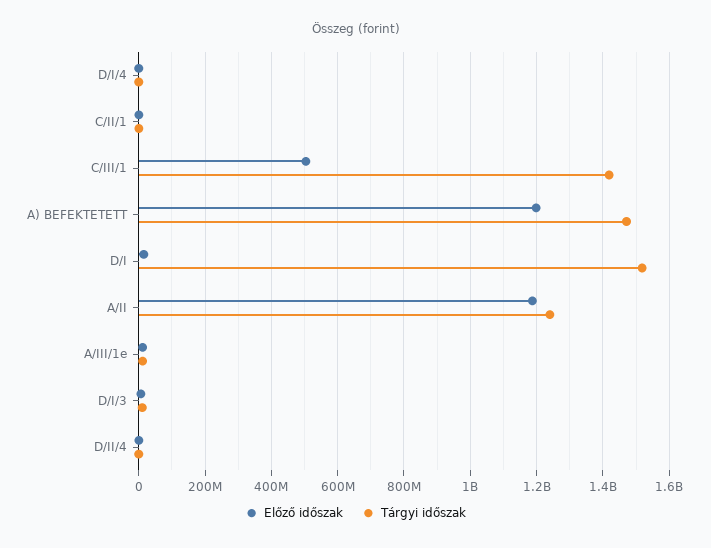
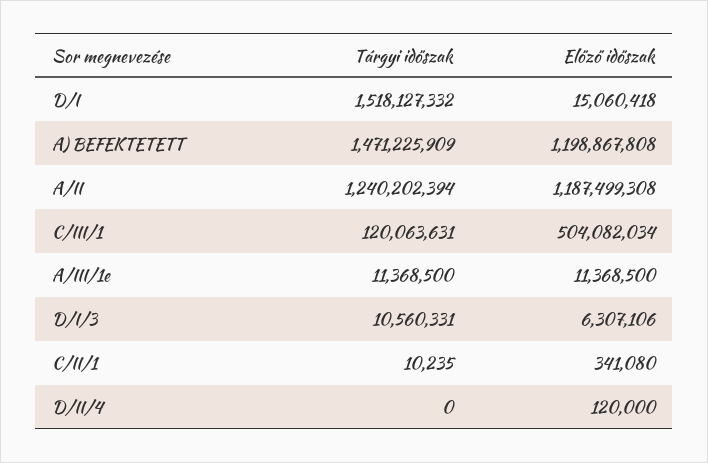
  {
    "Előző időszak": {
-     "D/I/4": 0,
      "C/II/1": 341080,
      "C/III/1": 504082034,
      "A) BEFEKTETETT": 1198867808,
      "D/I": 15060418,
      "A/II": 1187499308,
      "A/III/1e": 11368500,
      "D/I/3": 6307106,
      "D/II/4": 120000
    },
    "Tárgyi időszak": {
-     "D/I/4": 0,
      "C/II/1": 10235,
-     "C/III/1": 1420000000,
+     "C/III/1": 120063631,
      "A) BEFEKTETETT": 1471225909,
      "D/I": 1518127332,
      "A/II": 1240202394,
      "A/III/1e": 11368500,
      "D/I/3": 10560331,
      "D/II/4": 0
    }
  }

